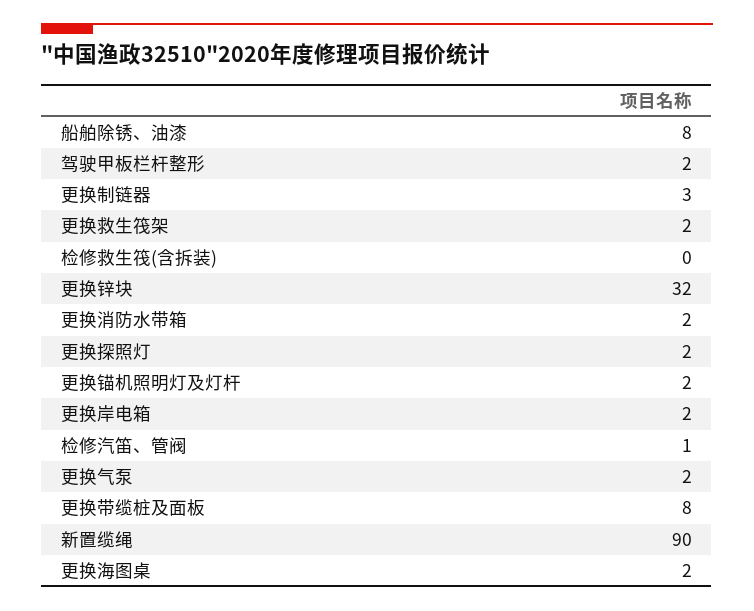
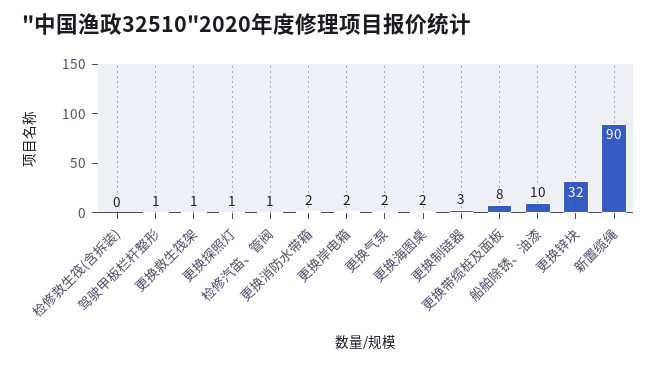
  {
-   "船舶除锈、油漆": 8,
+   "船舶除锈、油漆": 10,
-   "驾驶甲板栏杆整形": 2,
+   "驾驶甲板栏杆整形": 1,
    "更换制链器": 3,
-   "更换救生筏架": 2,
+   "更换救生筏架": 1,
    "检修救生筏(含拆装)": 0,
    "更换锌块": 32,
    "更换消防水带箱": 2,
-   "更换探照灯": 2,
+   "更换探照灯": 1,
-   "更换锚机照明灯及灯杆": 2,
    "更换岸电箱": 2,
    "检修汽笛、管阀": 1,
    "更换气泵": 2,
    "更换带缆桩及面板": 8,
    "新置缆绳": 90,
    "更换海图桌": 2
  }

